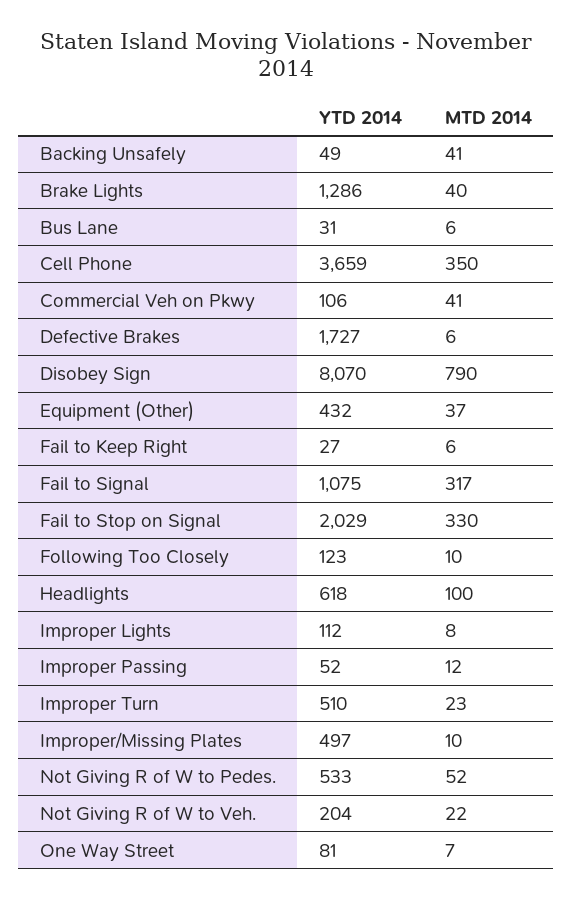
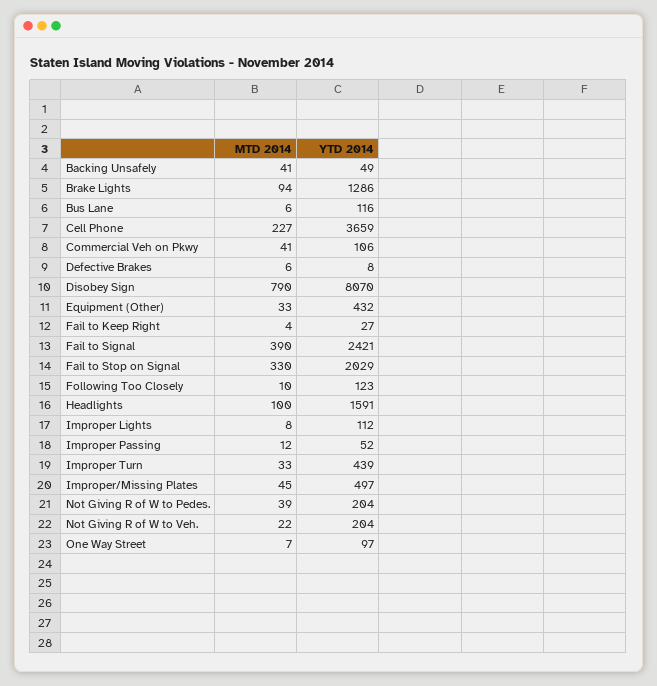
  {
    "YTD 2014": {
      "Backing Unsafely": 49,
      "Brake Lights": 1286,
-     "Bus Lane": 31,
+     "Bus Lane": 116,
      "Cell Phone": 3659,
      "Commercial Veh on Pkwy": 106,
-     "Defective Brakes": 1727,
+     "Defective Brakes": 8,
      "Disobey Sign": 8070,
      "Equipment (Other)": 432,
      "Fail to Keep Right": 27,
-     "Fail to Signal": 1075,
+     "Fail to Signal": 2421,
      "Fail to Stop on Signal": 2029,
      "Following Too Closely": 123,
-     "Headlights": 618,
+     "Headlights": 1591,
      "Improper Lights": 112,
      "Improper Passing": 52,
-     "Improper Turn": 510,
+     "Improper Turn": 439,
      "Improper/Missing Plates": 497,
-     "Not Giving R of W to Pedes.": 533,
+     "Not Giving R of W to Pedes.": 204,
      "Not Giving R of W to Veh.": 204,
-     "One Way Street": 81
+     "One Way Street": 97
    },
    "MTD 2014": {
      "Backing Unsafely": 41,
-     "Brake Lights": 40,
+     "Brake Lights": 94,
      "Bus Lane": 6,
-     "Cell Phone": 350,
+     "Cell Phone": 227,
      "Commercial Veh on Pkwy": 41,
      "Defective Brakes": 6,
      "Disobey Sign": 790,
-     "Equipment (Other)": 37,
+     "Equipment (Other)": 33,
-     "Fail to Keep Right": 6,
+     "Fail to Keep Right": 4,
-     "Fail to Signal": 317,
+     "Fail to Signal": 390,
      "Fail to Stop on Signal": 330,
      "Following Too Closely": 10,
      "Headlights": 100,
      "Improper Lights": 8,
      "Improper Passing": 12,
-     "Improper Turn": 23,
+     "Improper Turn": 33,
-     "Improper/Missing Plates": 10,
+     "Improper/Missing Plates": 45,
-     "Not Giving R of W to Pedes.": 52,
+     "Not Giving R of W to Pedes.": 39,
      "Not Giving R of W to Veh.": 22,
      "One Way Street": 7
    }
  }

